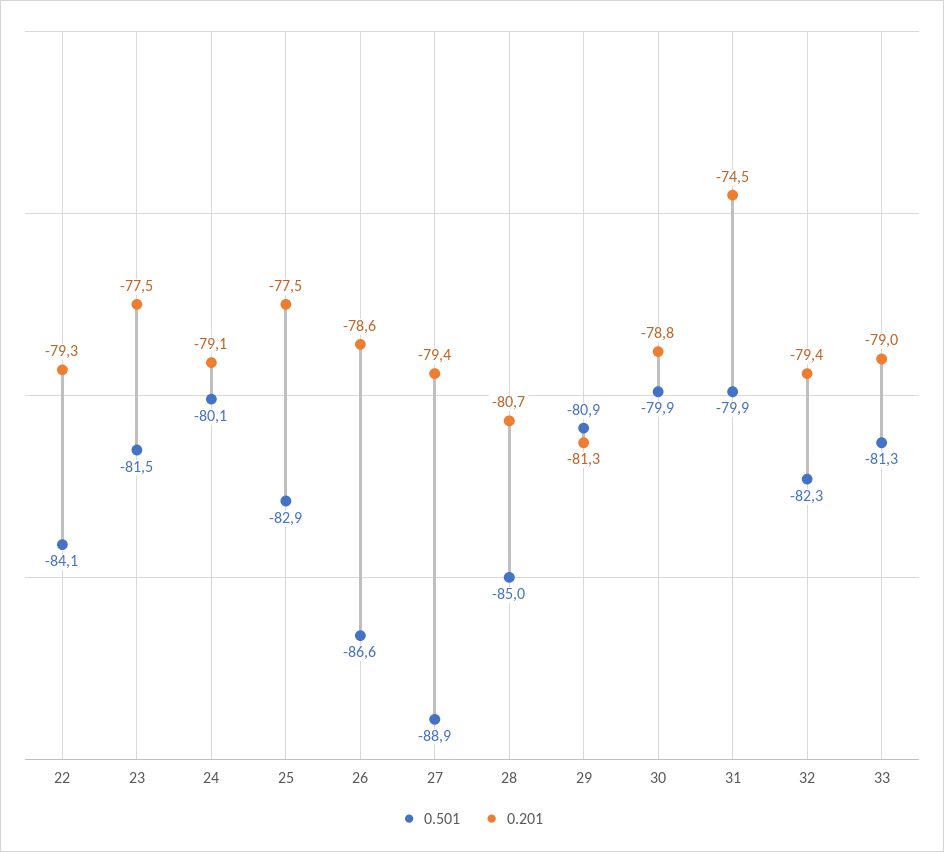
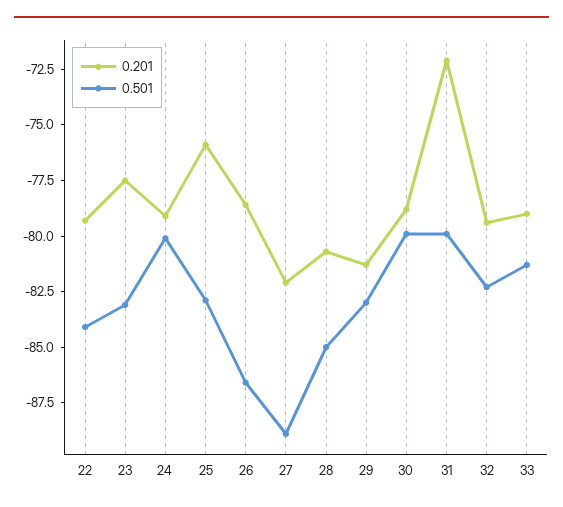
  {
    "0.501": {
      "22": -84.1,
-     "23": -81.5,
+     "23": -83,
      "24": -80.1,
      "25": -82.9,
      "26": -86.6,
      "27": -88.9,
      "28": -85,
-     "29": -80.9,
+     "29": -83,
      "30": -79.9,
      "31": -79.9,
      "32": -82.3,
      "33": -81.3
    },
    "0.201": {
      "22": -79.3,
      "23": -77.5,
      "24": -79.1,
-     "25": -77.5,
+     "25": -76,
      "26": -78.6,
-     "27": -79.4,
+     "27": -82,
      "28": -80.7,
      "29": -81.3,
      "30": -78.8,
-     "31": -74.5,
+     "31": -72,
      "32": -79.4,
      "33": -79
    }
  }

